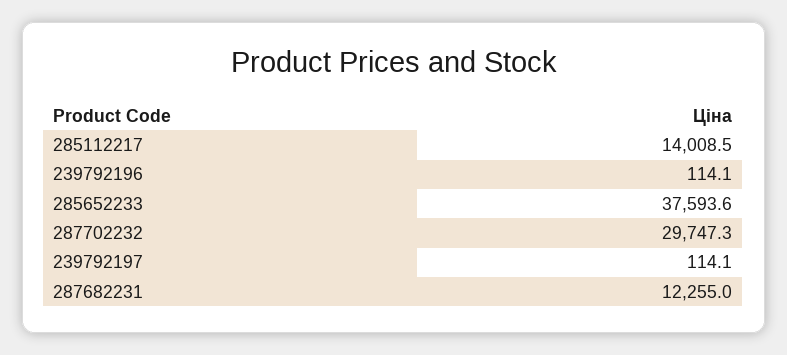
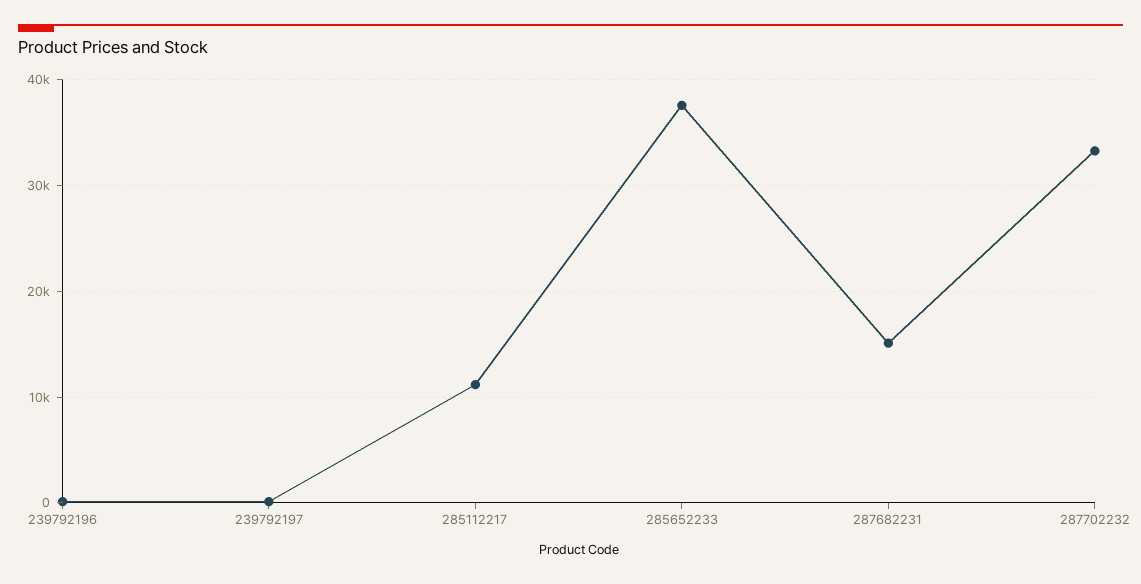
  {
-   "285112217": 14008.5,
+   "285112217": 11000,
    "239792196": 114.1,
    "285652233": 37593.6,
-   "287702232": 29747.3,
+   "287702232": 33000,
    "239792197": 114.1,
-   "287682231": 12255
+   "287682231": 15000
  }

